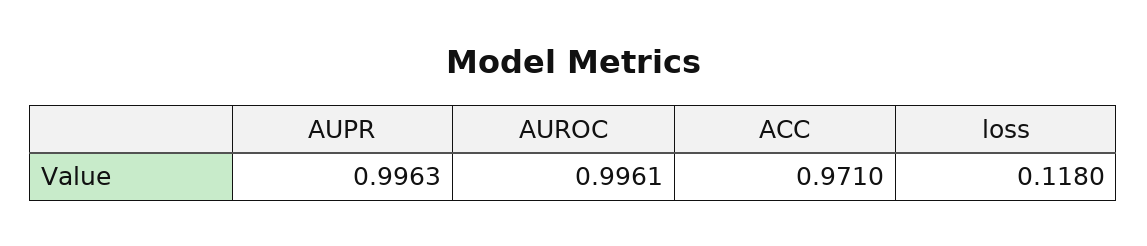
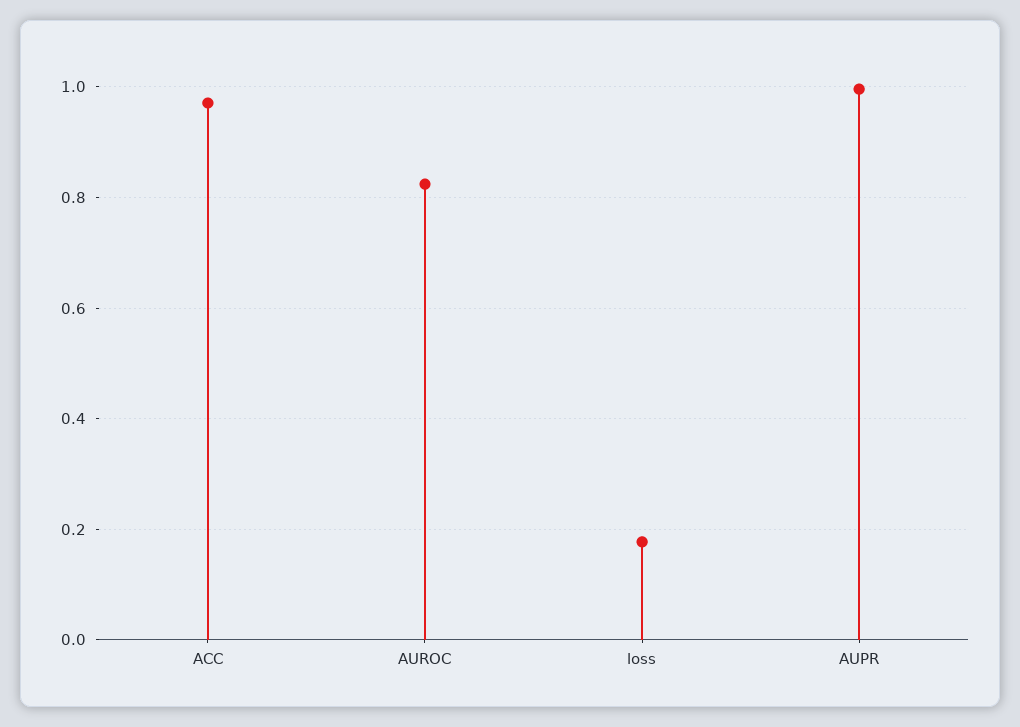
  {
    "AUPR": 0.9963,
-   "AUROC": 0.9961,
+   "AUROC": 0.82,
    "ACC": 0.971,
-   "loss": 0.118
+   "loss": 0.18
  }

